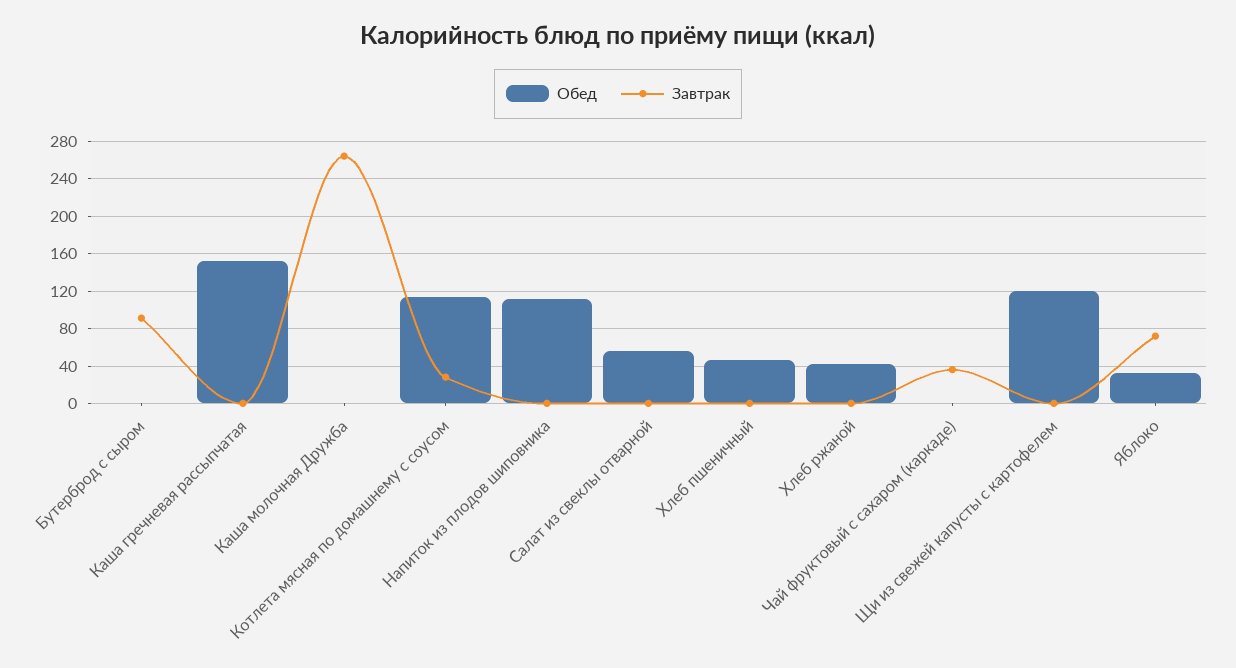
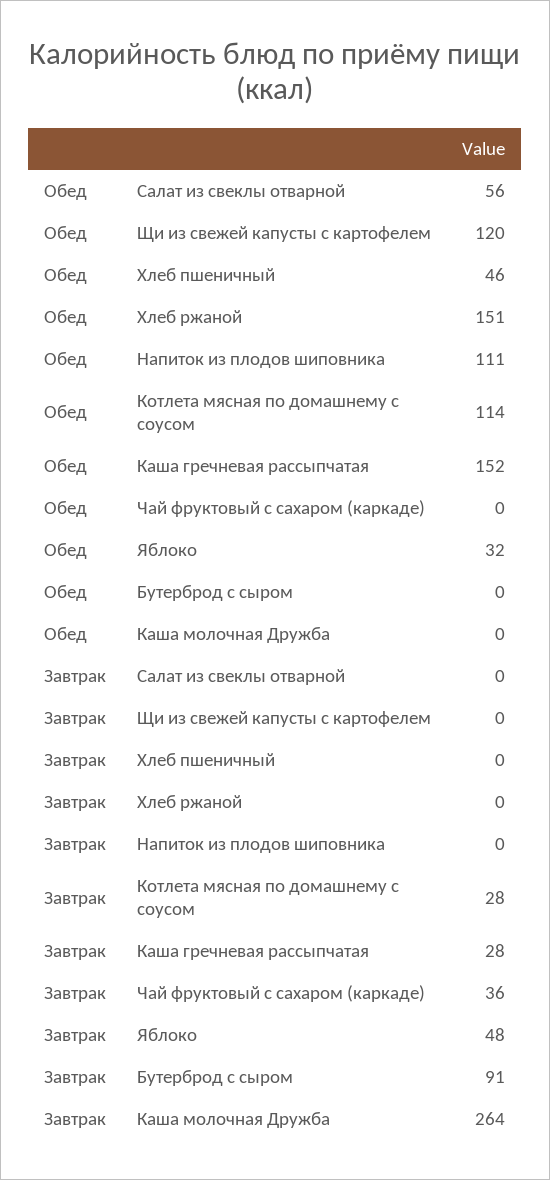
  {
    "Обед": {
      "Бутерброд с сыром": 0,
      "Каша гречневая рассыпчатая": 152,
      "Каша молочная Дружба": 0,
      "Котлета мясная по домашнему с соусом": 114,
      "Напиток из плодов шиповника": 111,
      "Салат из свеклы отварной": 56,
      "Хлеб пшеничный": 46,
-     "Хлеб ржаной": 40,
+     "Хлеб ржаной": 151,
      "Чай фруктовый с сахаром (каркаде)": 0,
      "Щи из свежей капусты с картофелем": 120,
      "Яблоко": 32
    },
    "Завтрак": {
      "Бутерброд с сыром": 91,
-     "Каша гречневая рассыпчатая": 0,
+     "Каша гречневая рассыпчатая": 28,
      "Каша молочная Дружба": 264,
      "Котлета мясная по домашнему с соусом": 28,
      "Напиток из плодов шиповника": 0,
      "Салат из свеклы отварной": 0,
      "Хлеб пшеничный": 0,
      "Хлеб ржаной": 0,
      "Чай фруктовый с сахаром (каркаде)": 36,
      "Щи из свежей капусты с картофелем": 0,
-     "Яблоко": 70
+     "Яблоко": 48
    }
  }

